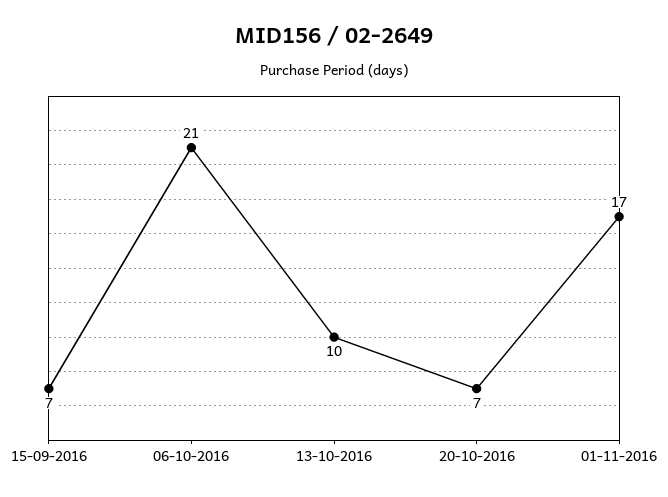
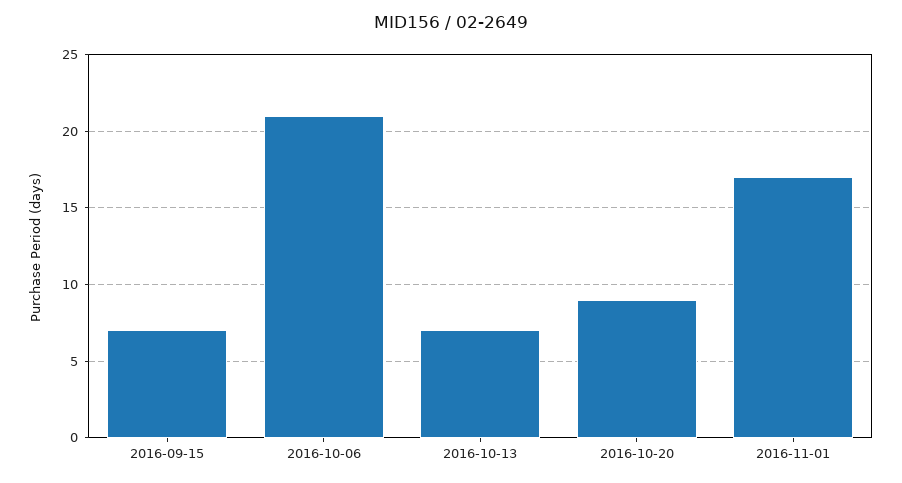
  {
    "15-09-2016": 7,
    "06-10-2016": 21,
-   "13-10-2016": 10,
+   "13-10-2016": 7,
-   "20-10-2016": 7,
+   "20-10-2016": 9,
    "01-11-2016": 17
  }

